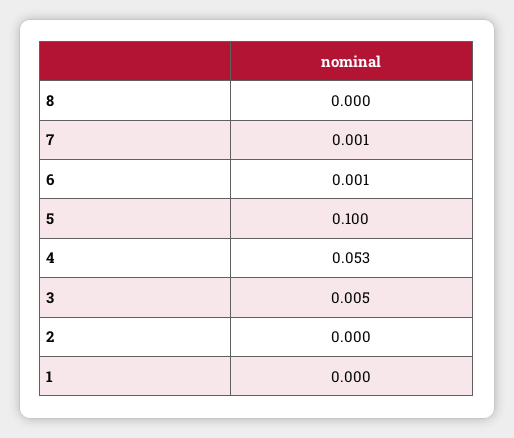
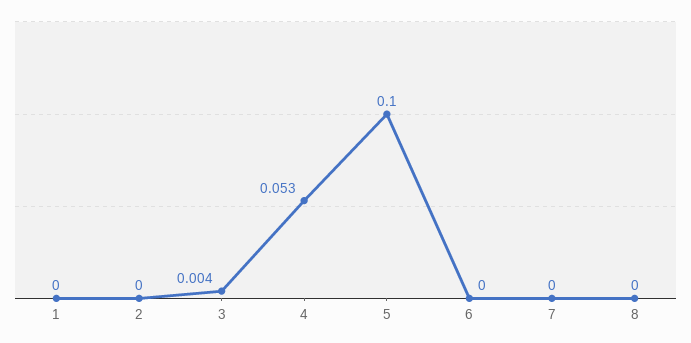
  {
    "8": 0,
-   "7": 0.001,
+   "7": 0,
-   "6": 0.001,
+   "6": 0,
    "5": 0.1,
    "4": 0.053,
-   "3": 0.005,
+   "3": 0.004,
    "2": 0,
    "1": 0
  }

